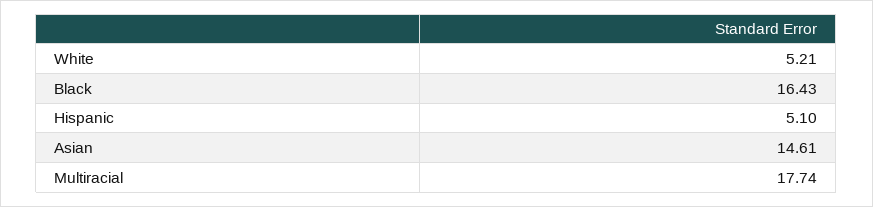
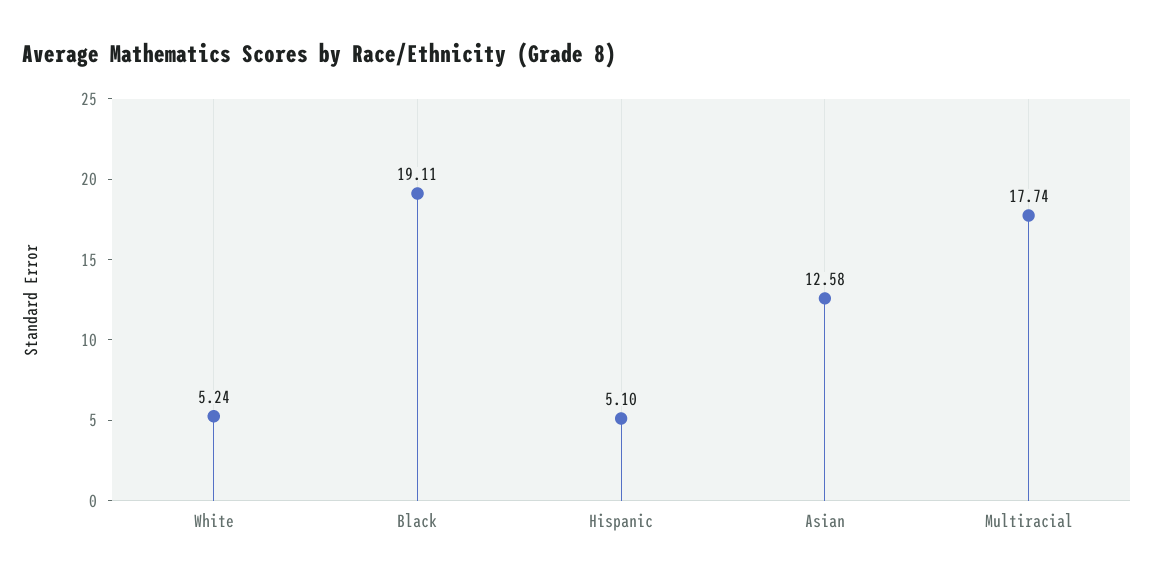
  {
-   "White": 5.21,
+   "White": 5.24,
-   "Black": 16.43,
+   "Black": 19.11,
    "Hispanic": 5.1,
-   "Asian": 14.61,
+   "Asian": 12.58,
    "Multiracial": 17.74
  }

